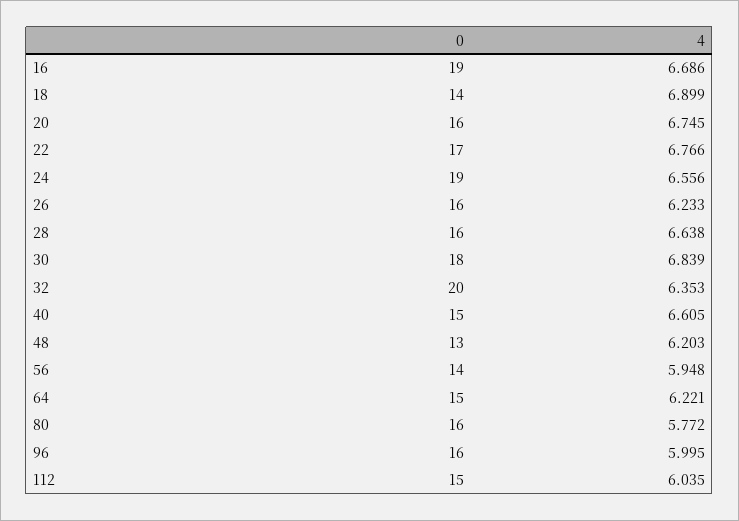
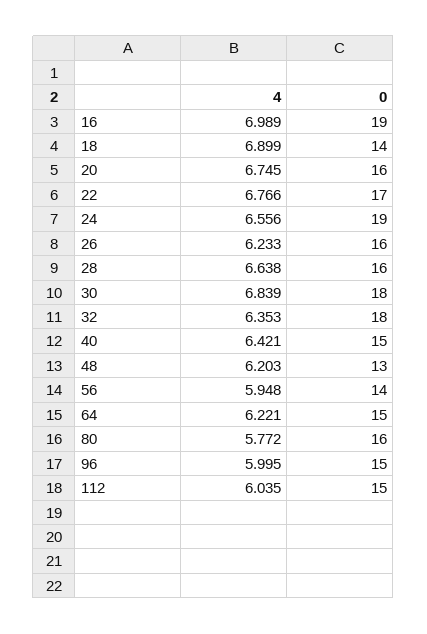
  {
    "0": {
      "16": 19,
      "18": 14,
      "20": 16,
      "22": 17,
      "24": 19,
      "26": 16,
      "28": 16,
      "30": 18,
-     "32": 20,
+     "32": 18,
      "40": 15,
      "48": 13,
      "56": 14,
      "64": 15,
      "80": 16,
-     "96": 16,
+     "96": 15,
      "112": 15
    },
    "4": {
-     "16": 6.686,
+     "16": 6.989,
      "18": 6.899,
      "20": 6.745,
      "22": 6.766,
      "24": 6.556,
      "26": 6.233,
      "28": 6.638,
      "30": 6.839,
      "32": 6.353,
-     "40": 6.605,
+     "40": 6.421,
      "48": 6.203,
      "56": 5.948,
      "64": 6.221,
      "80": 5.772,
      "96": 5.995,
      "112": 6.035
    }
  }

